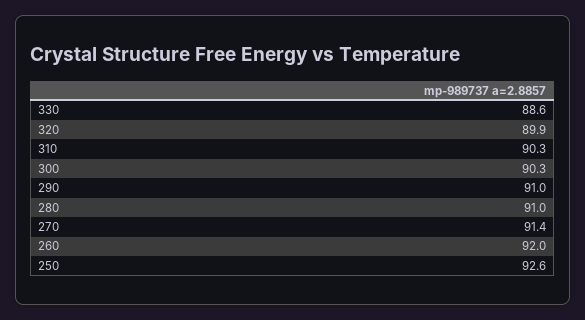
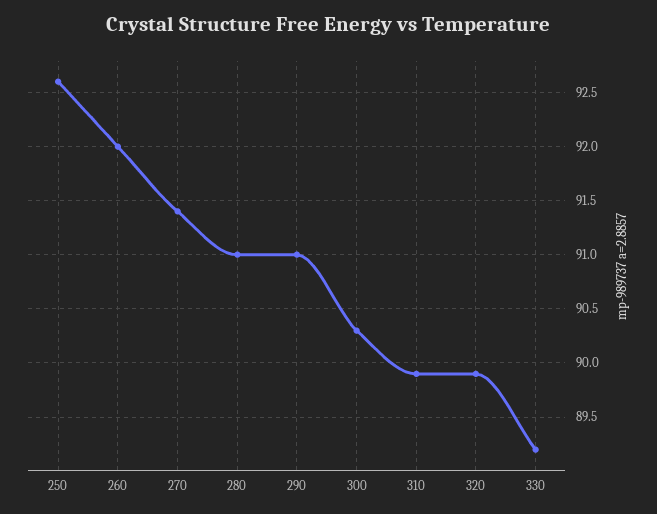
  {
-   "330": 88.6,
+   "330": 89.2,
    "320": 89.9,
-   "310": 90.3,
+   "310": 89.9,
    "300": 90.3,
    "290": 91,
    "280": 91,
    "270": 91.4,
    "260": 92,
    "250": 92.6
  }

